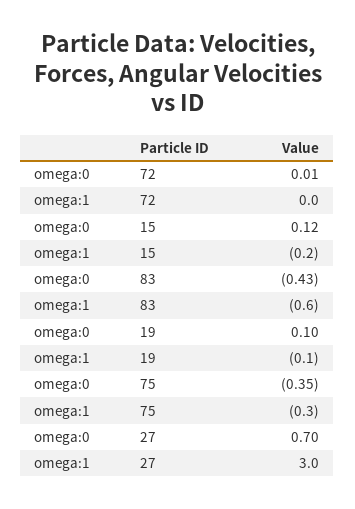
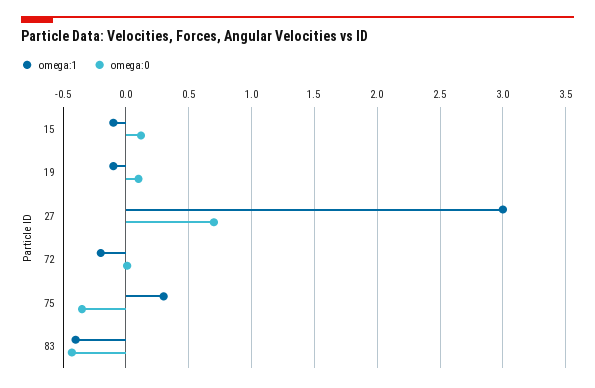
  {
    "omega:0": {
      "72": 0.01,
      "15": 0.12,
      "83": -0.43,
      "19": 0.1,
      "75": -0.35,
      "27": 0.7
    },
    "omega:1": {
-     "72": 0,
+     "72": -0.2,
-     "15": -0.2,
+     "15": -0.1,
-     "83": -0.6,
+     "83": -0.4,
      "19": -0.1,
-     "75": -0.3,
+     "75": 0.3,
      "27": 3
    }
  }

